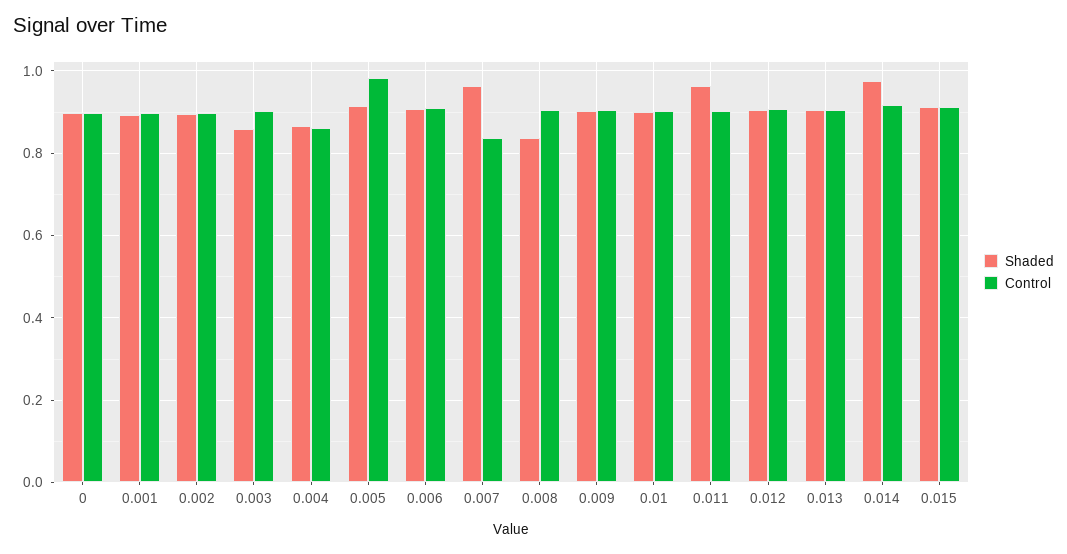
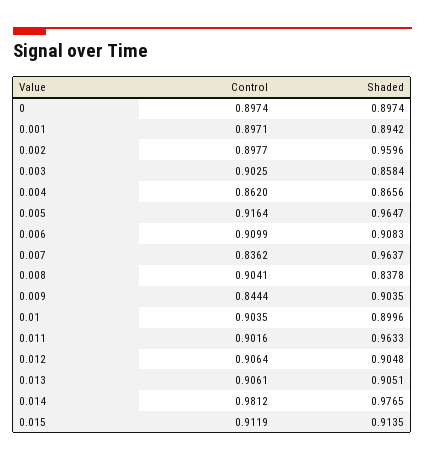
  {
    "Shaded": {
      "0": 0.8974,
      "0.001": 0.8942,
-     "0.002": 0.9,
+     "0.002": 0.9596,
      "0.003": 0.8584,
      "0.004": 0.8656,
-     "0.005": 0.92,
+     "0.005": 0.9647,
      "0.006": 0.9083,
      "0.007": 0.9637,
      "0.008": 0.8378,
      "0.009": 0.9035,
      "0.01": 0.8996,
      "0.011": 0.9633,
      "0.012": 0.9048,
      "0.013": 0.9051,
      "0.014": 0.9765,
      "0.015": 0.9135
    },
    "Control": {
      "0": 0.8974,
      "0.001": 0.8971,
      "0.002": 0.8977,
      "0.003": 0.9025,
      "0.004": 0.862,
-     "0.005": 0.98,
+     "0.005": 0.9164,
      "0.006": 0.9099,
      "0.007": 0.8362,
      "0.008": 0.9041,
-     "0.009": 0.9,
+     "0.009": 0.8444,
      "0.01": 0.9035,
      "0.011": 0.9016,
      "0.012": 0.9064,
      "0.013": 0.9061,
-     "0.014": 0.92,
+     "0.014": 0.9812,
      "0.015": 0.9119
    }
  }

